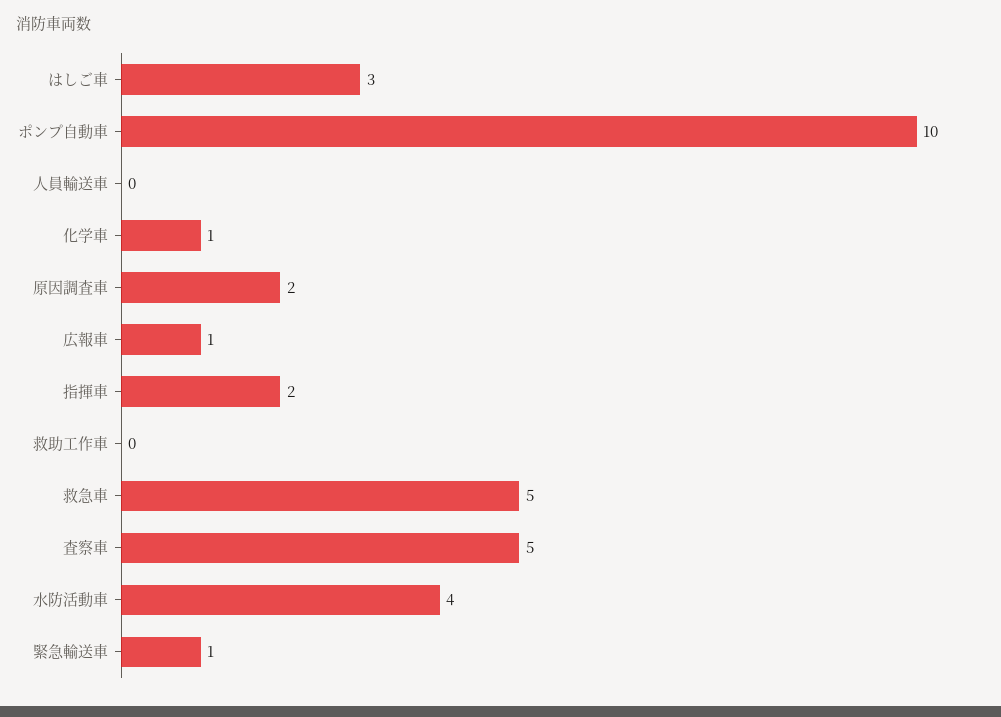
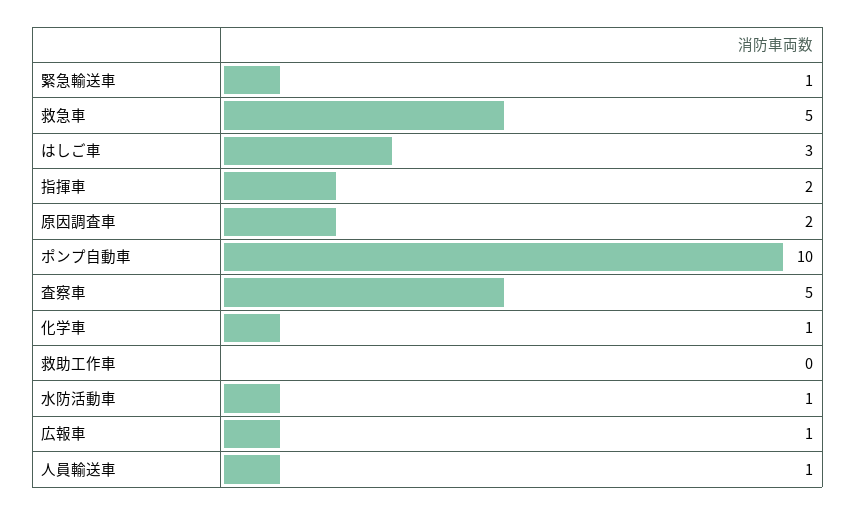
  {
    "はしご車": 3,
    "ポンプ自動車": 10,
-   "人員輸送車": 0,
+   "人員輸送車": 1,
    "化学車": 1,
    "原因調査車": 2,
    "広報車": 1,
    "指揮車": 2,
    "救助工作車": 0,
    "救急車": 5,
    "査察車": 5,
-   "水防活動車": 4,
+   "水防活動車": 1,
    "緊急輸送車": 1
  }

